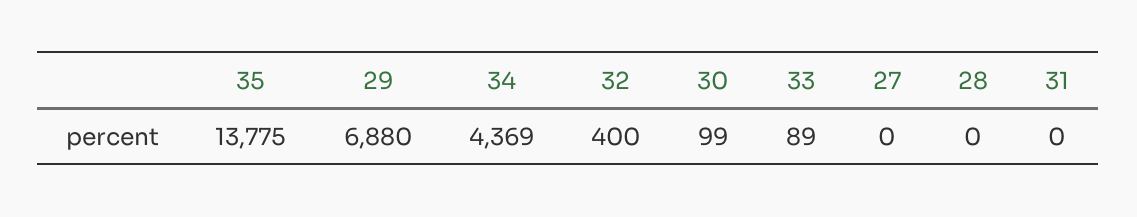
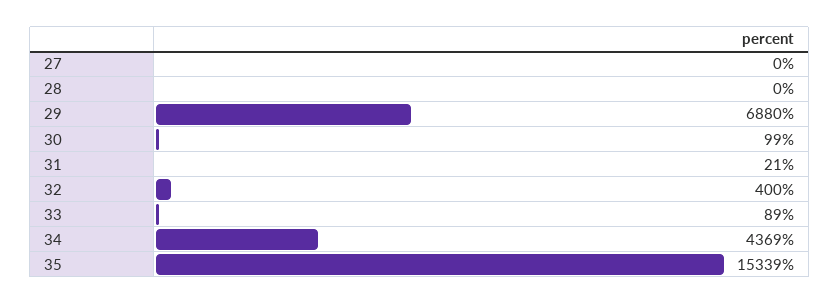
  {
-   "35": 13775,
+   "35": 15339,
    "29": 6880,
    "34": 4369,
    "32": 400,
    "30": 99,
    "33": 89,
    "27": 0,
    "28": 0,
-   "31": 0
+   "31": 21
  }

